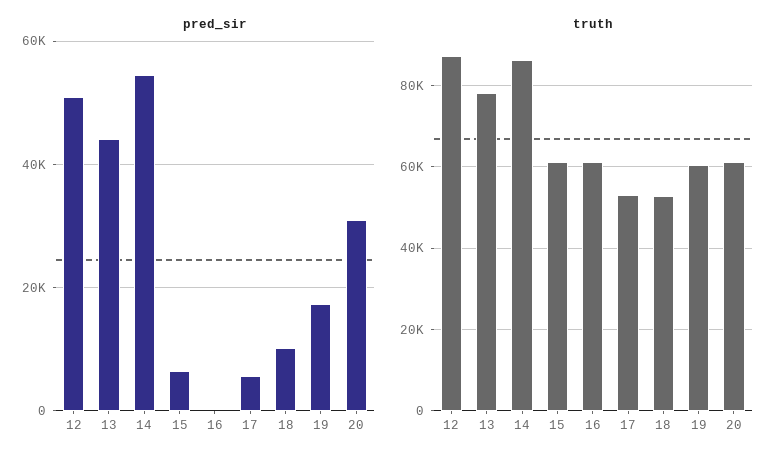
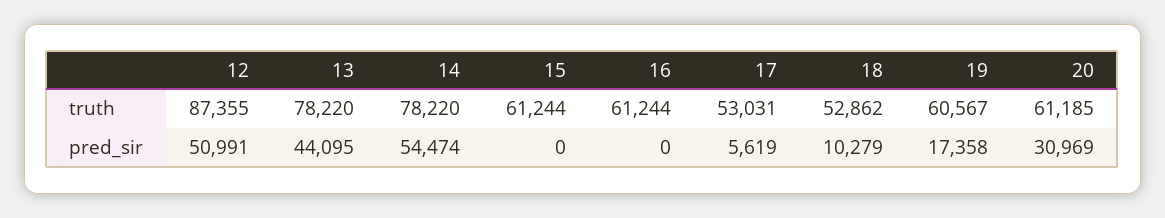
  {
    "pred_sir": {
      "12": 50991,
      "13": 44095,
      "14": 54474,
-     "15": 6000,
+     "15": 0,
      "16": 0,
      "17": 5619,
      "18": 10279,
      "19": 17358,
      "20": 30969
    },
    "truth": {
      "12": 87355,
      "13": 78220,
-     "14": 86000,
+     "14": 78220,
      "15": 61244,
      "16": 61244,
      "17": 53031,
      "18": 52862,
      "19": 60567,
      "20": 61185
    }
  }

